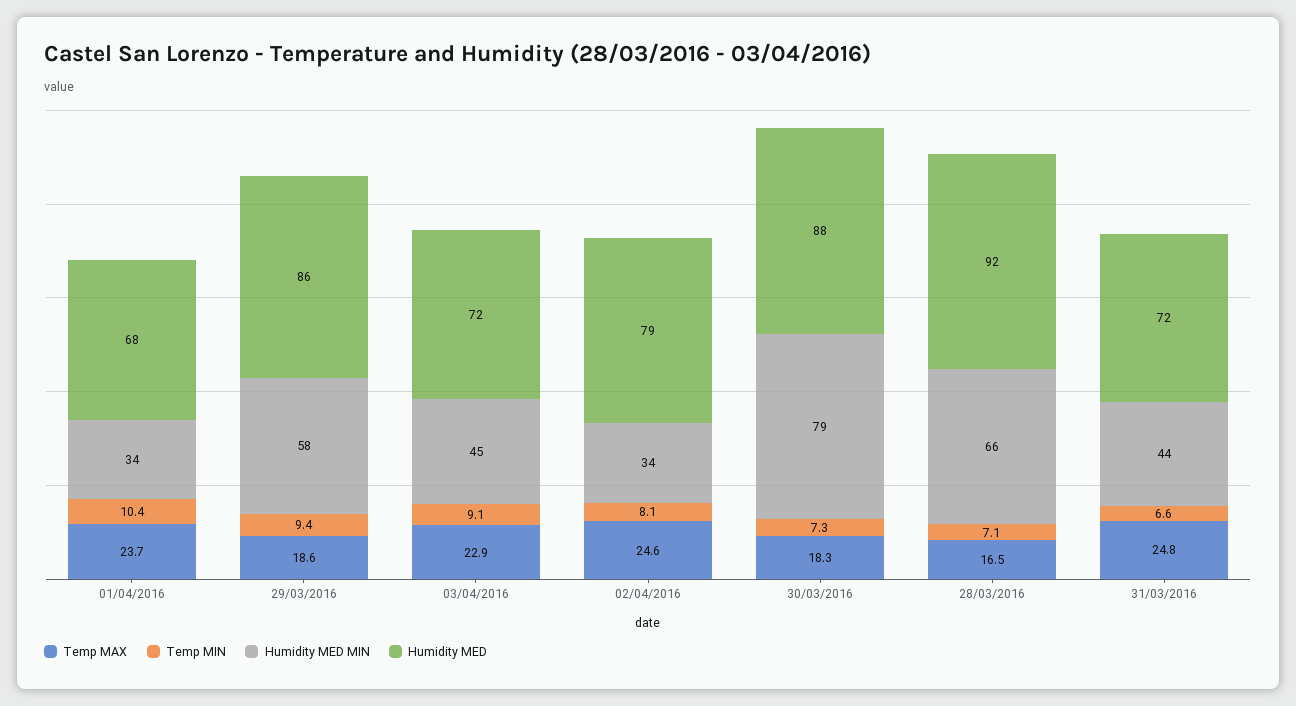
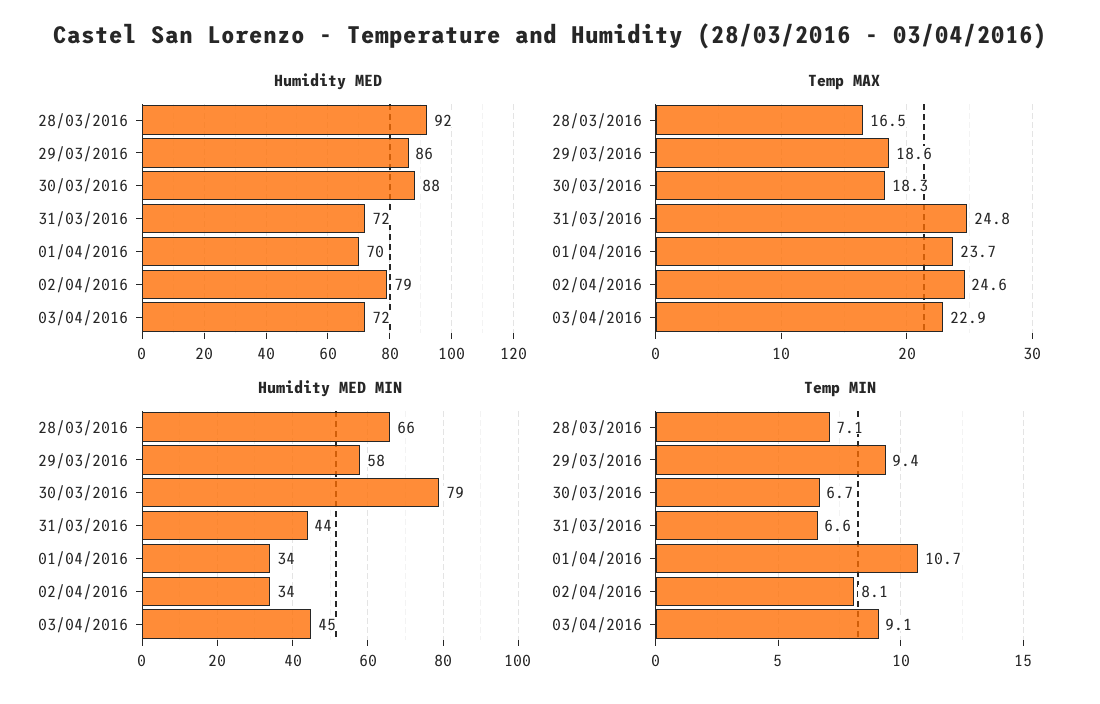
  {
    "Temp MAX": {
      "01/04/2016": 23.7,
      "29/03/2016": 18.6,
      "03/04/2016": 22.9,
      "02/04/2016": 24.6,
      "30/03/2016": 18.3,
      "28/03/2016": 16.5,
      "31/03/2016": 24.8
    },
    "Temp MIN": {
-     "01/04/2016": 10.4,
+     "01/04/2016": 10.7,
      "29/03/2016": 9.4,
      "03/04/2016": 9.1,
      "02/04/2016": 8.1,
-     "30/03/2016": 7.3,
+     "30/03/2016": 6.7,
      "28/03/2016": 7.1,
      "31/03/2016": 6.6
    },
    "Humidity MED MIN": {
      "01/04/2016": 34,
      "29/03/2016": 58,
      "03/04/2016": 45,
      "02/04/2016": 34,
      "30/03/2016": 79,
      "28/03/2016": 66,
      "31/03/2016": 44
    },
    "Humidity MED": {
-     "01/04/2016": 68,
+     "01/04/2016": 70,
      "29/03/2016": 86,
      "03/04/2016": 72,
      "02/04/2016": 79,
      "30/03/2016": 88,
      "28/03/2016": 92,
      "31/03/2016": 72
    }
  }

